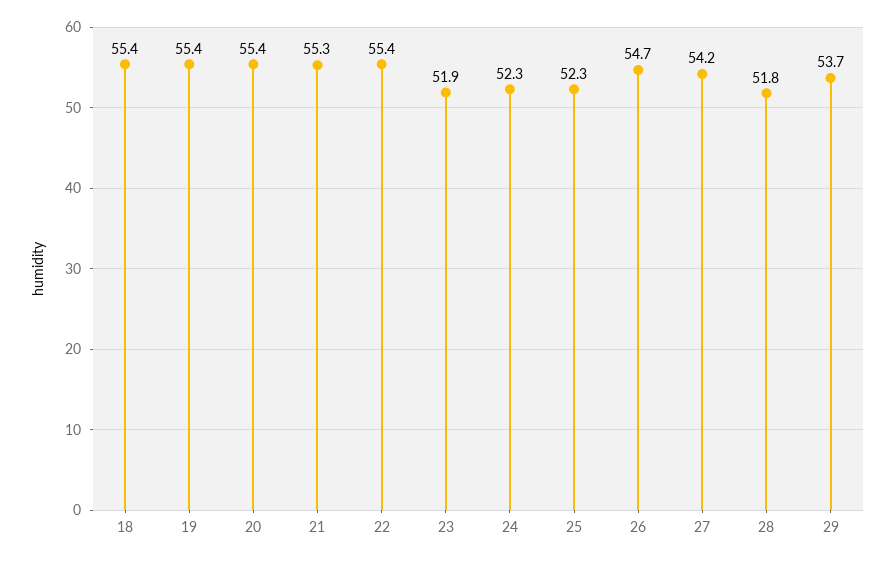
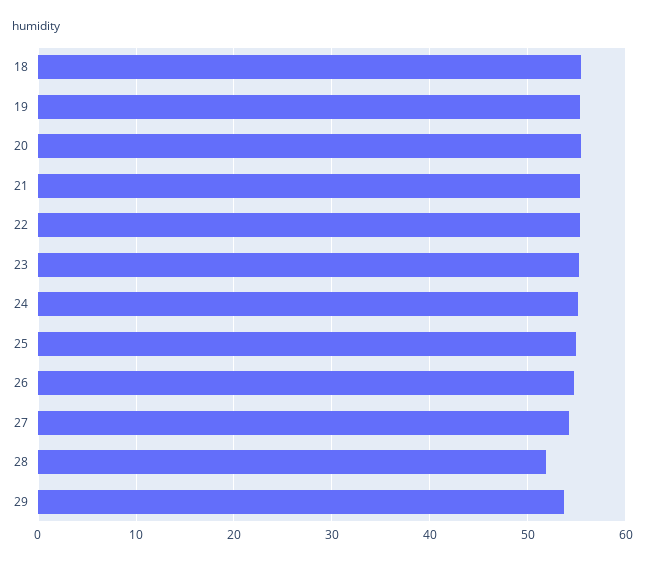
  {
    "18": 55.4,
    "19": 55.4,
    "20": 55.4,
    "21": 55.3,
    "22": 55.4,
-   "23": 51.9,
+   "23": 55,
-   "24": 52.3,
+   "24": 55,
-   "25": 52.3,
+   "25": 55,
    "26": 54.7,
    "27": 54.2,
    "28": 51.8,
    "29": 53.7
  }

